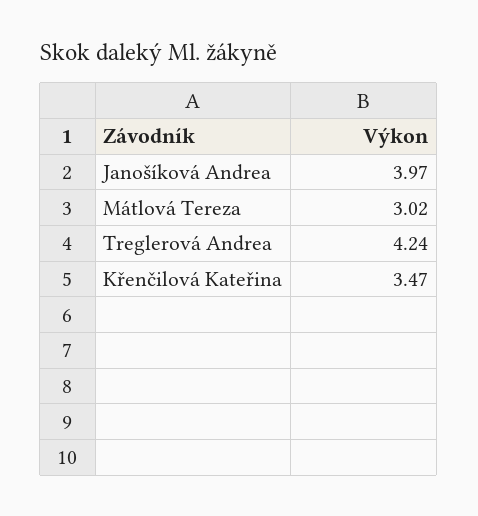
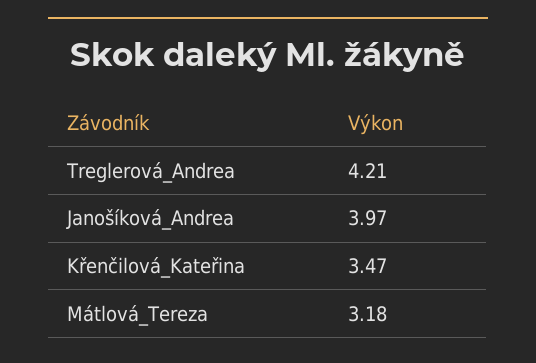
  {
    "Janošíková Andrea": 3.97,
-   "Mátlová Tereza": 3.02,
+   "Mátlová Tereza": 3.18,
-   "Treglerová Andrea": 4.24,
+   "Treglerová Andrea": 4.21,
    "Křenčilová Kateřina": 3.47
  }

